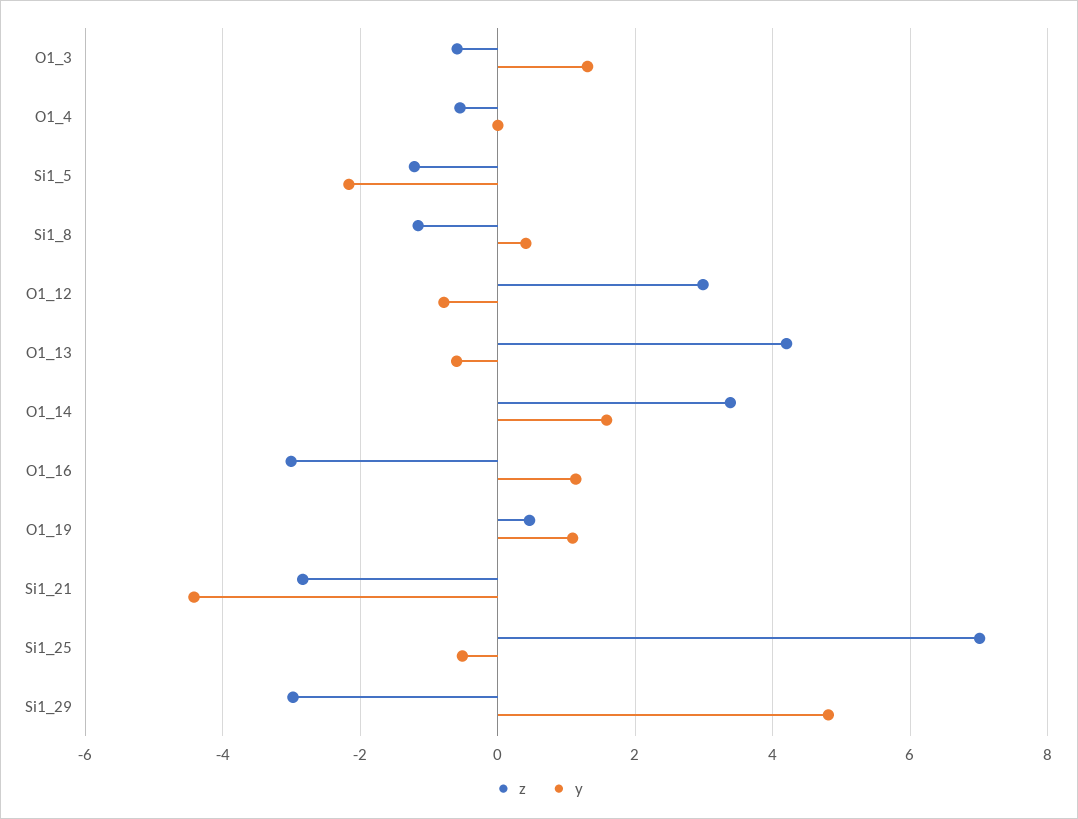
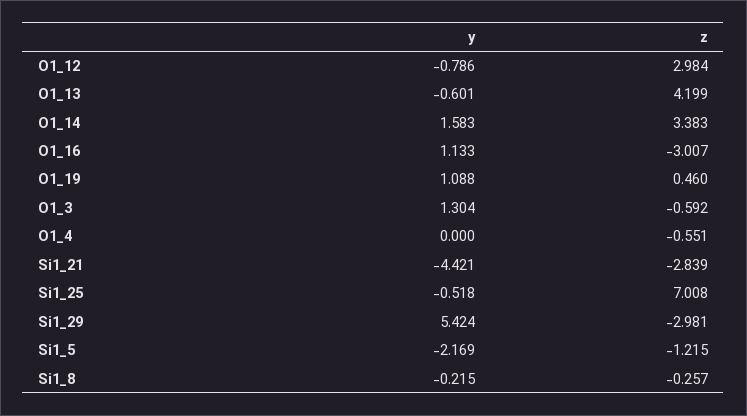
  {
    "z": {
      "O1_3": -0.592,
      "O1_4": -0.551,
      "Si1_5": -1.215,
-     "Si1_8": -1.2,
+     "Si1_8": -0.257,
      "O1_12": 2.984,
      "O1_13": 4.199,
      "O1_14": 3.383,
      "O1_16": -3.007,
      "O1_19": 0.46,
      "Si1_21": -2.839,
      "Si1_25": 7.008,
      "Si1_29": -2.981
    },
    "y": {
      "O1_3": 1.304,
      "O1_4": 0,
      "Si1_5": -2.169,
-     "Si1_8": 0.4,
+     "Si1_8": -0.215,
      "O1_12": -0.786,
      "O1_13": -0.601,
      "O1_14": 1.583,
      "O1_16": 1.133,
      "O1_19": 1.088,
      "Si1_21": -4.421,
      "Si1_25": -0.518,
-     "Si1_29": 4.8
+     "Si1_29": 5.424
    }
  }

